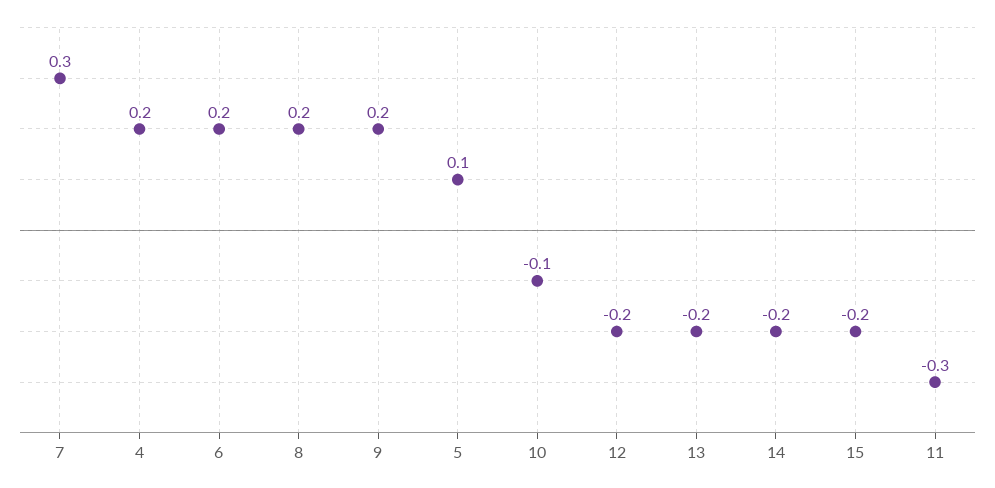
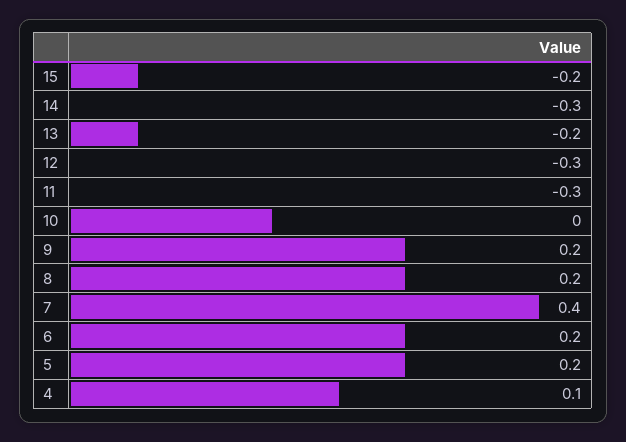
  {
-   "7": 0.3,
+   "7": 0.4,
-   "4": 0.2,
+   "4": 0.1,
    "6": 0.2,
    "8": 0.2,
    "9": 0.2,
-   "5": 0.1,
+   "5": 0.2,
-   "10": -0.1,
+   "10": 0,
-   "12": -0.2,
+   "12": -0.3,
    "13": -0.2,
-   "14": -0.2,
+   "14": -0.3,
    "15": -0.2,
    "11": -0.3
  }

